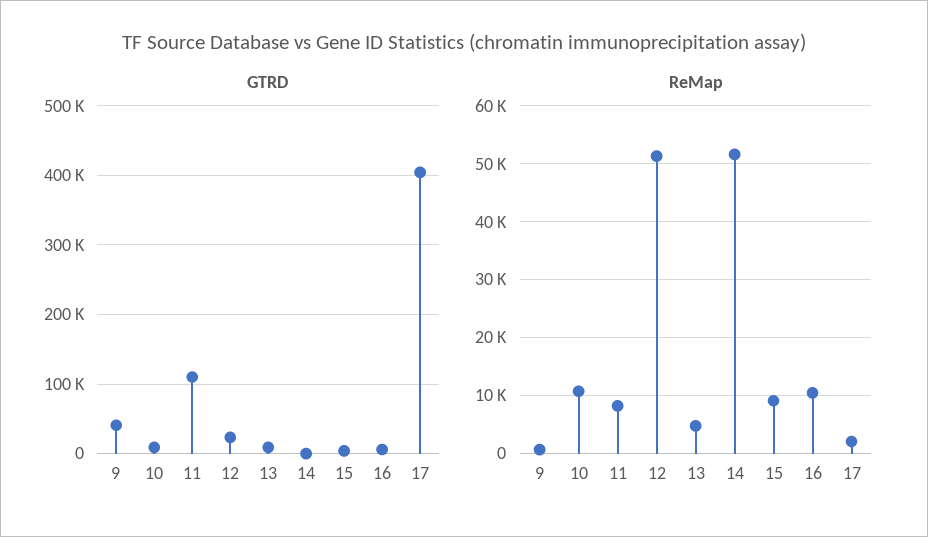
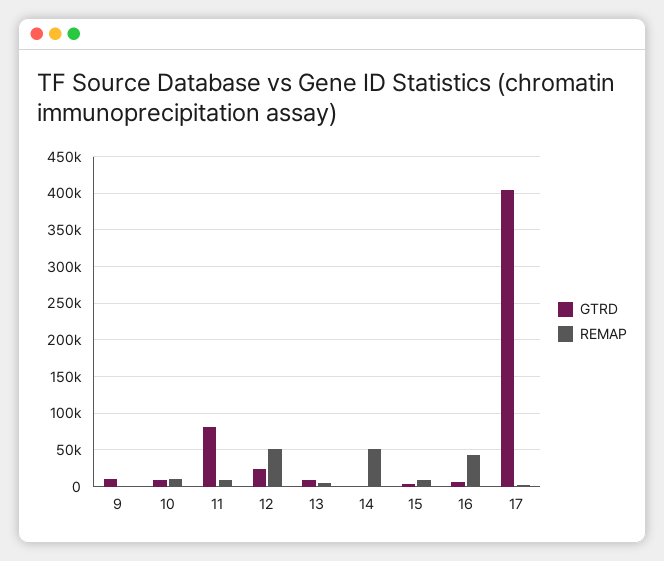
  {
    "GTRD": {
-     "9": 40000,
+     "9": 10000,
      "10": 10000,
-     "11": 110000,
+     "11": 80000,
      "12": 20000,
      "13": 10000,
      "14": 0,
      "15": 0,
      "16": 10000,
      "17": 400000
    },
    "ReMap": {
      "9": 0,
      "10": 10000,
      "11": 8000,
      "12": 52000,
      "13": 4000,
      "14": 52000,
      "15": 10000,
-     "16": 10000,
+     "16": 40000,
      "17": 2000
    }
  }

